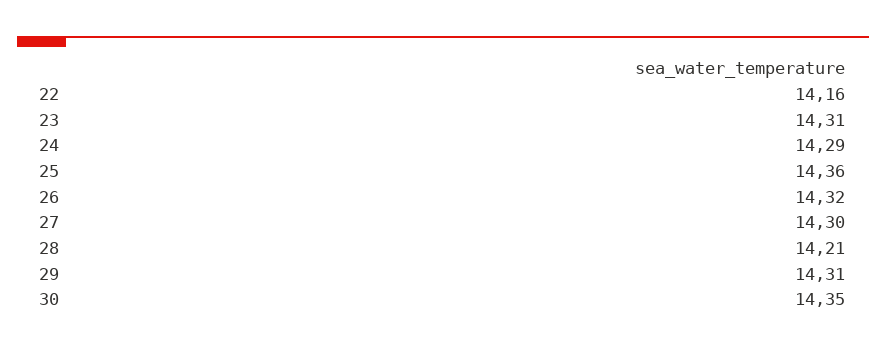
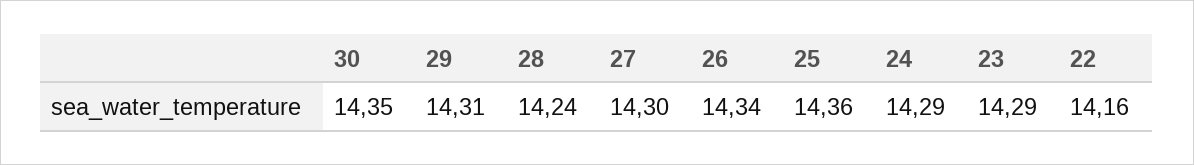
  {
    "22": 14.16,
-   "23": 14.31,
+   "23": 14.29,
    "24": 14.29,
    "25": 14.36,
-   "26": 14.32,
+   "26": 14.34,
    "27": 14.3,
-   "28": 14.21,
+   "28": 14.24,
    "29": 14.31,
    "30": 14.35
  }

